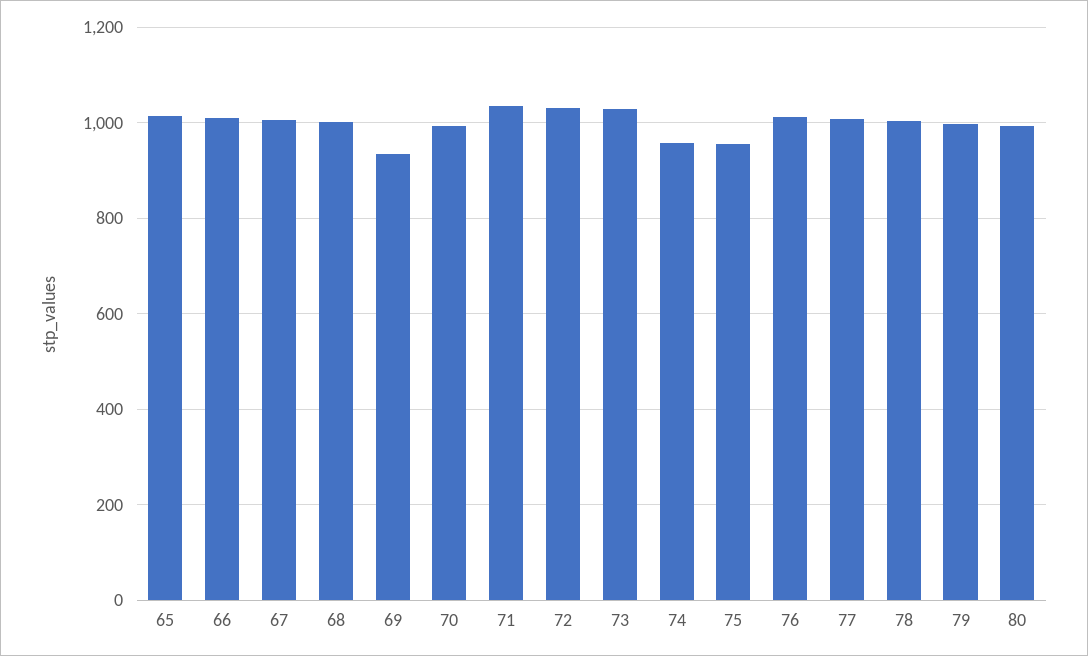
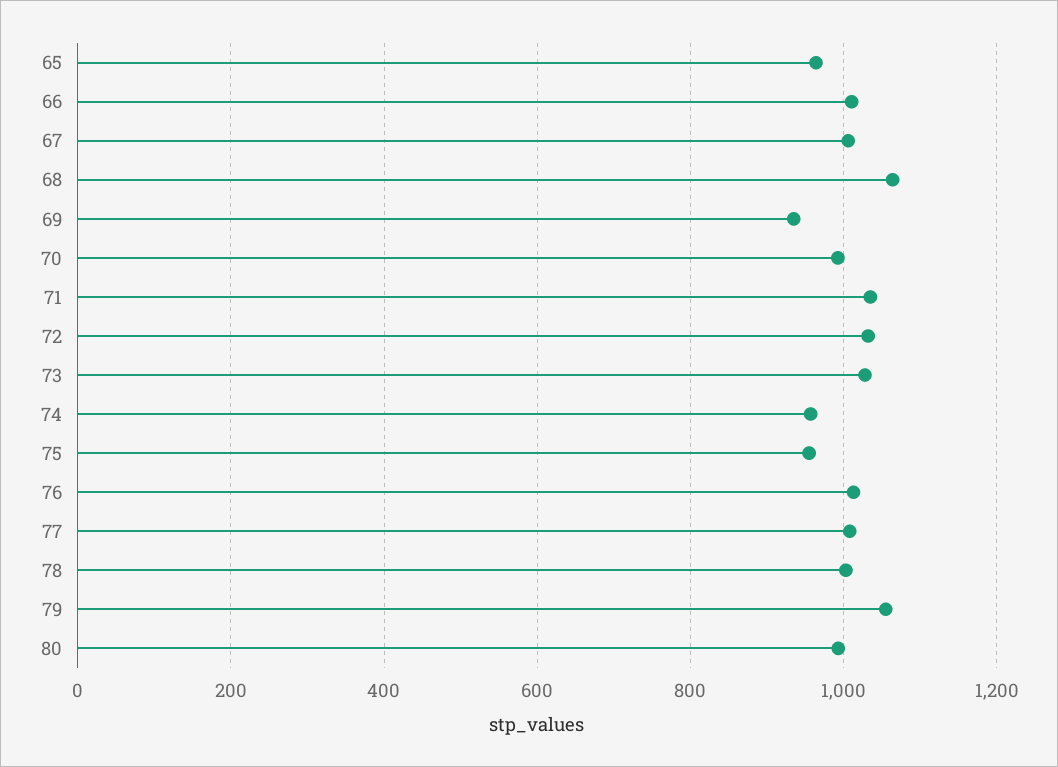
  {
-   "65": 1020,
+   "65": 960,
    "66": 1020,
    "67": 1000,
-   "68": 1000,
+   "68": 1060,
    "69": 940,
    "70": 1000,
    "71": 1040,
    "72": 1040,
    "73": 1020,
    "74": 960,
    "75": 960,
    "76": 1020,
    "77": 1000,
    "78": 1000,
-   "79": 1000,
+   "79": 1060,
    "80": 1000
  }

